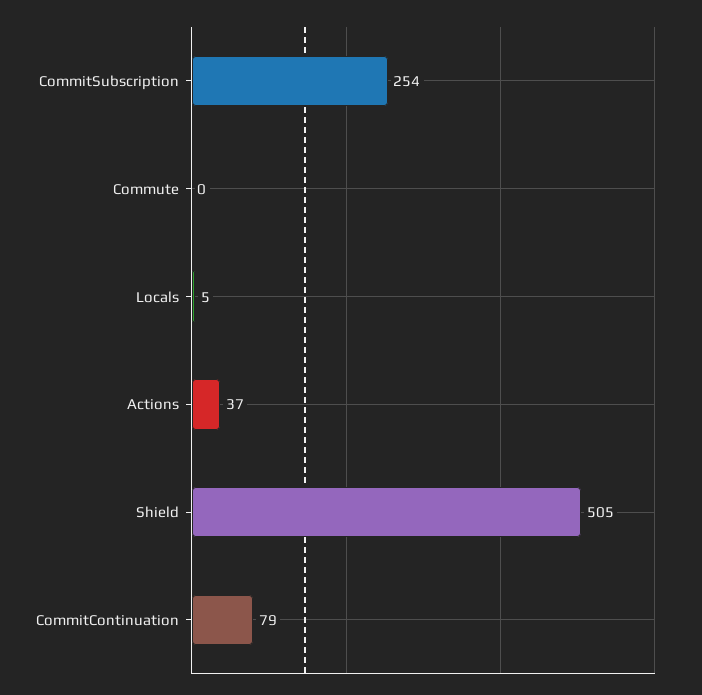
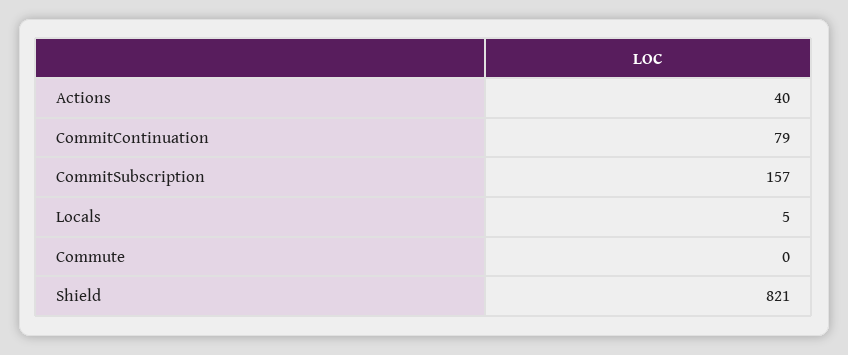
  {
-   "CommitSubscription": 254,
+   "CommitSubscription": 157,
    "Commute": 0,
    "Locals": 5,
-   "Actions": 37,
+   "Actions": 40,
-   "Shield": 505,
+   "Shield": 821,
    "CommitContinuation": 79
  }

